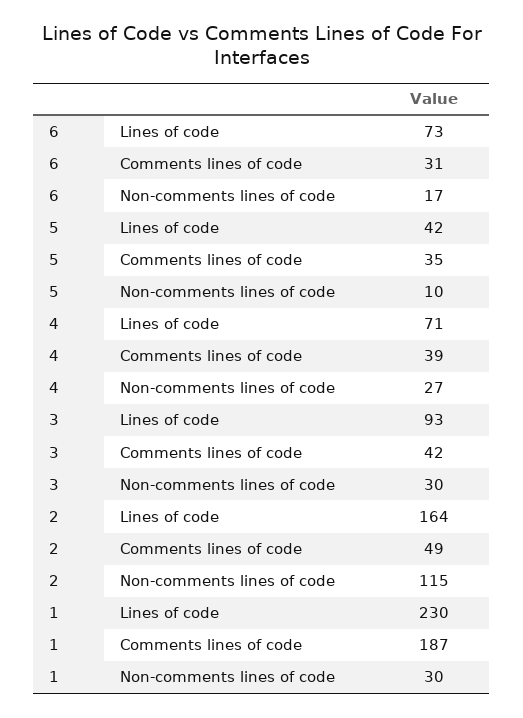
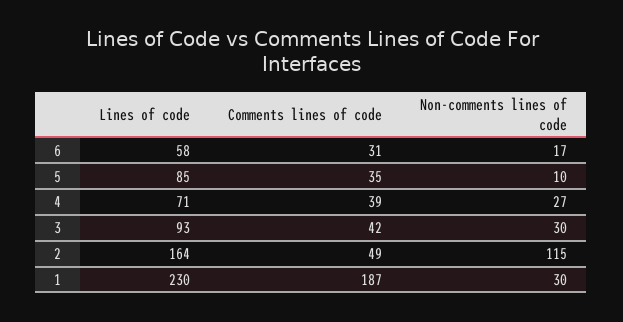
  {
    "6": {
-     "Lines of code": 73,
+     "Lines of code": 58,
      "Comments lines of code": 31,
      "Non-comments lines of code": 17
    },
    "5": {
-     "Lines of code": 42,
+     "Lines of code": 85,
      "Comments lines of code": 35,
      "Non-comments lines of code": 10
    },
    "4": {
      "Lines of code": 71,
      "Comments lines of code": 39,
      "Non-comments lines of code": 27
    },
    "3": {
      "Lines of code": 93,
      "Comments lines of code": 42,
      "Non-comments lines of code": 30
    },
    "2": {
      "Lines of code": 164,
      "Comments lines of code": 49,
      "Non-comments lines of code": 115
    },
    "1": {
      "Lines of code": 230,
      "Comments lines of code": 187,
      "Non-comments lines of code": 30
    }
  }

